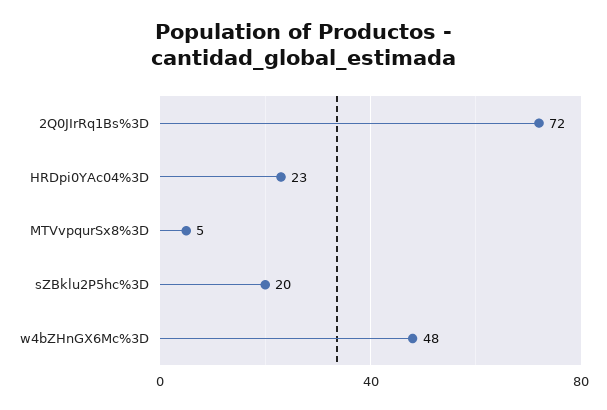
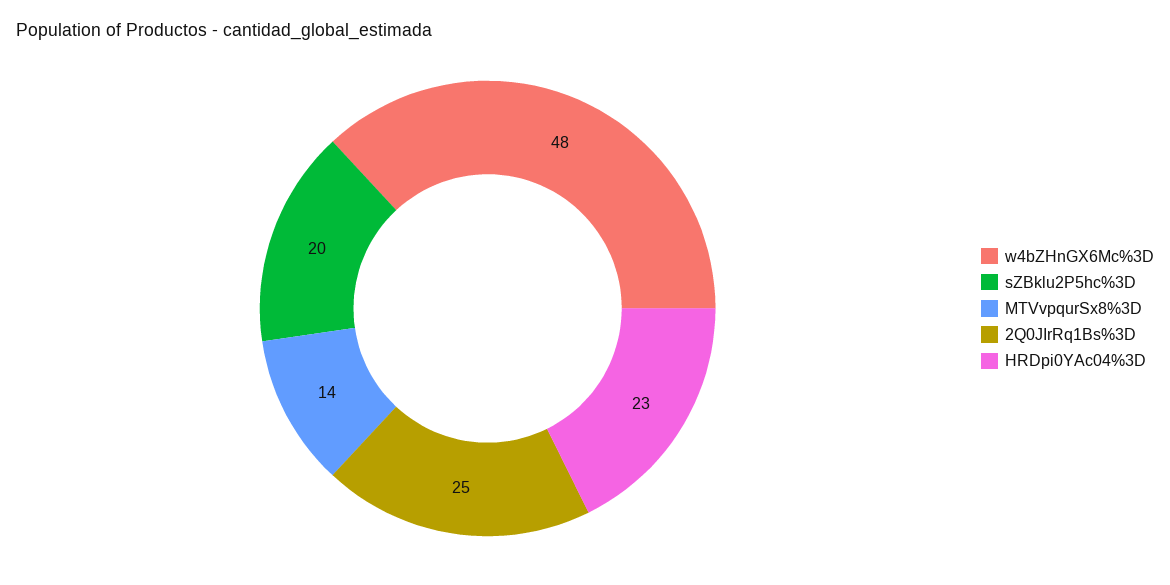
  {
-   "2Q0JIrRq1Bs%3D": 72,
+   "2Q0JIrRq1Bs%3D": 25,
    "HRDpi0YAc04%3D": 23,
-   "MTVvpqurSx8%3D": 5,
+   "MTVvpqurSx8%3D": 14,
    "sZBklu2P5hc%3D": 20,
    "w4bZHnGX6Mc%3D": 48
  }

